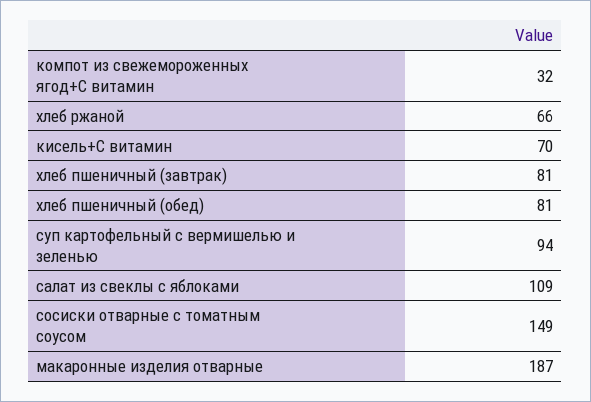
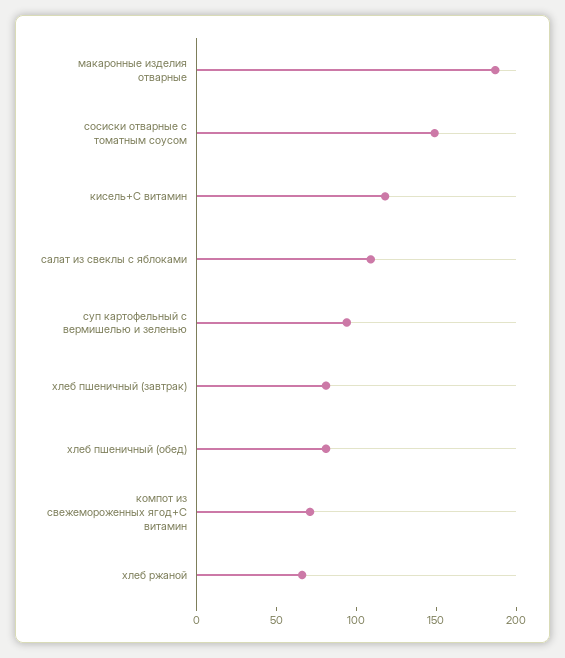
  {
-   "компот из свежемороженных ягод+С витамин": 32,
+   "компот из свежемороженных ягод+С витамин": 70,
    "хлеб ржаной": 66,
-   "кисель+С витамин": 70,
+   "кисель+С витамин": 120,
    "хлеб пшеничный (завтрак)": 81,
    "хлеб пшеничный (обед)": 81,
    "суп картофельный с вермишелью и зеленью": 94,
    "салат из свеклы с яблоками": 109,
    "сосиски отварные с томатным соусом": 149,
    "макаронные изделия отварные": 187
  }

